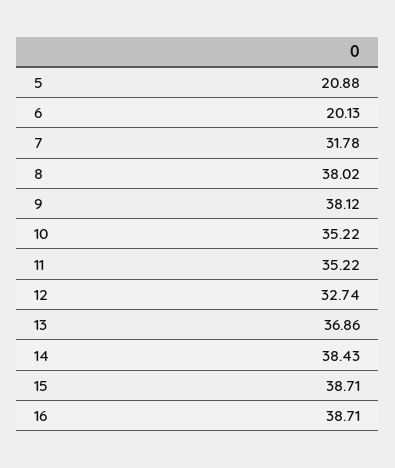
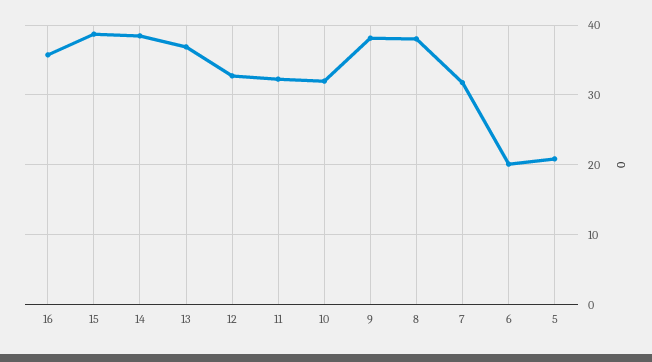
  {
    "5": 20.88,
    "6": 20.13,
    "7": 31.78,
    "8": 38.02,
    "9": 38.12,
-   "10": 35.22,
+   "10": 32,
-   "11": 35.22,
+   "11": 32,
    "12": 32.74,
    "13": 36.86,
    "14": 38.43,
    "15": 38.71,
-   "16": 38.71
+   "16": 36
  }

